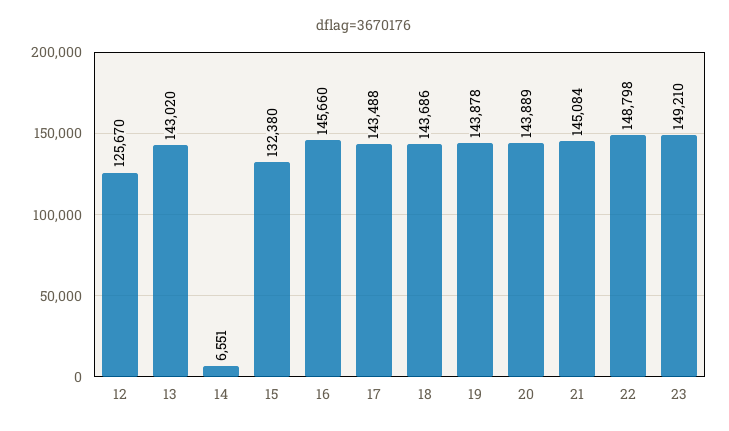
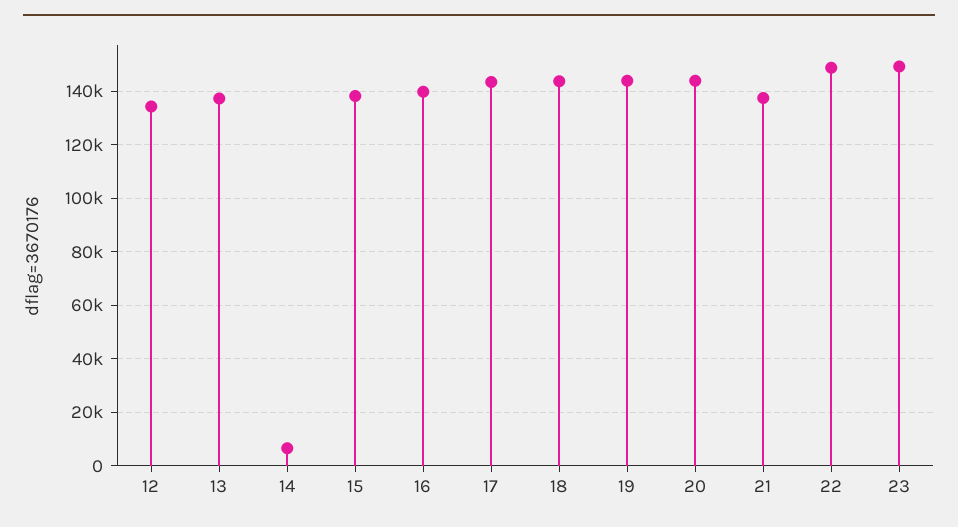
  {
-   "12": 125670,
+   "12": 135000,
-   "13": 143020,
+   "13": 137500,
    "14": 6551,
-   "15": 132380,
+   "15": 137500,
-   "16": 145660,
+   "16": 140000,
    "17": 143488,
    "18": 143686,
    "19": 143878,
    "20": 143889,
-   "21": 145084,
+   "21": 137500,
    "22": 148798,
    "23": 149210
  }

